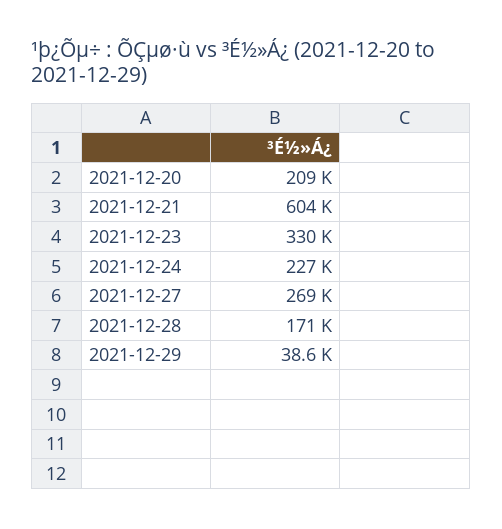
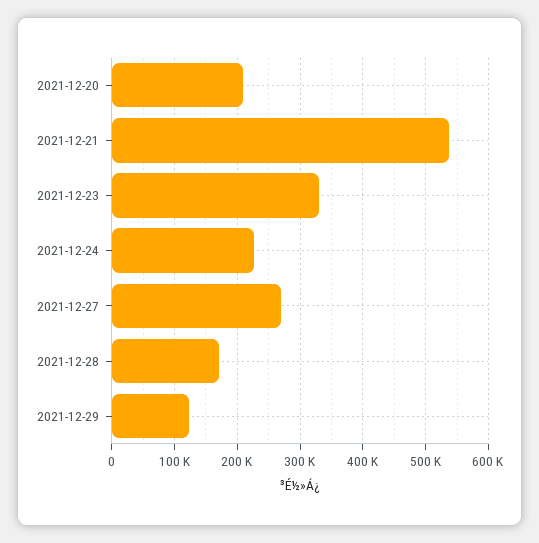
  {
    "2021-12-20": 209000,
-   "2021-12-21": 604000,
+   "2021-12-21": 540000,
    "2021-12-23": 330000,
    "2021-12-24": 227000,
    "2021-12-27": 269000,
    "2021-12-28": 171000,
-   "2021-12-29": 38600
+   "2021-12-29": 120000
  }

